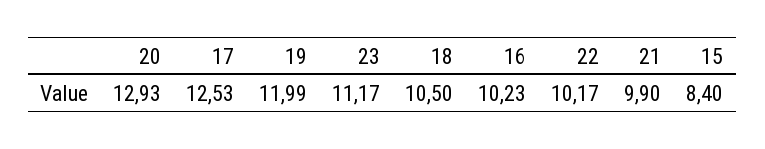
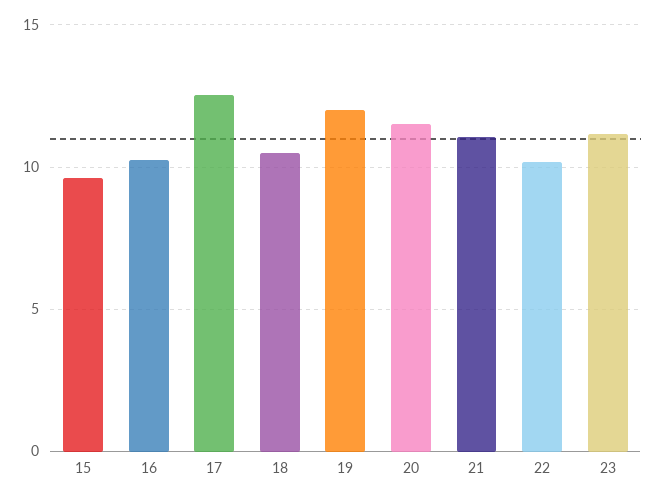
  {
-   "20": 12.93,
+   "20": 11.5,
    "17": 12.53,
    "19": 11.99,
    "23": 11.17,
    "18": 10.5,
    "16": 10.23,
    "22": 10.17,
-   "21": 9.9,
+   "21": 11,
-   "15": 8.4
+   "15": 9.5
  }

